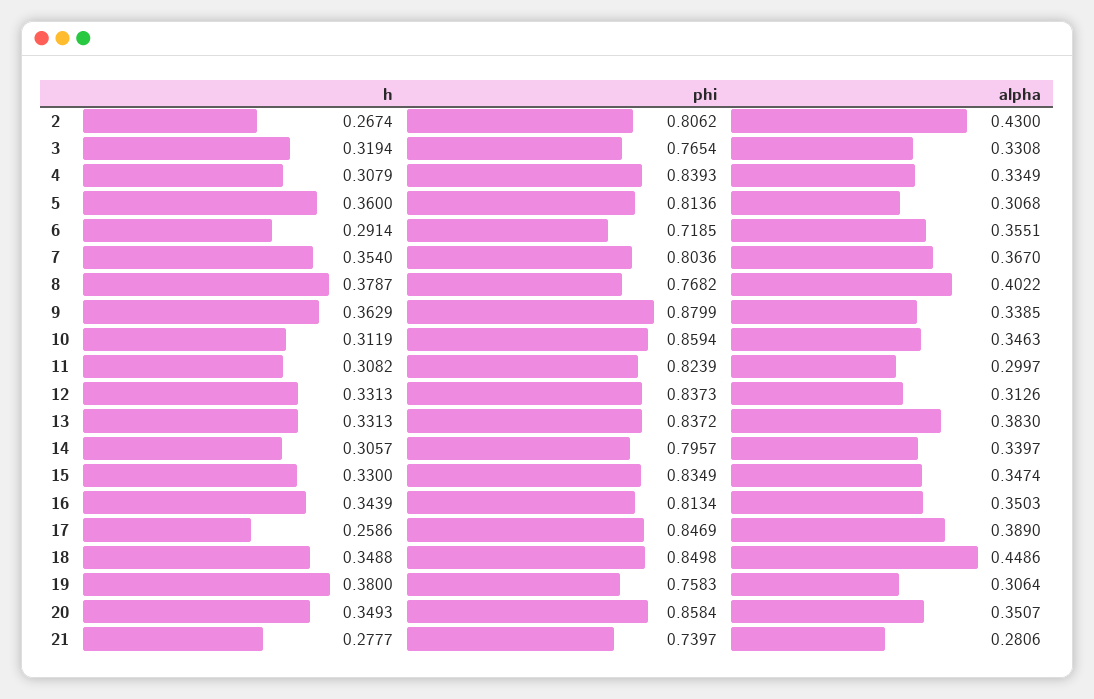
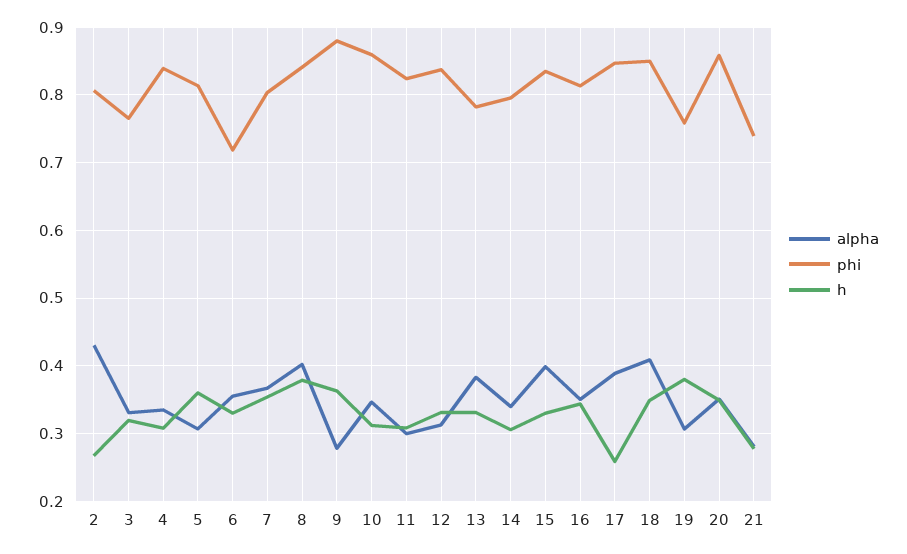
  {
    "h": {
      "2": 0.2674,
      "3": 0.3194,
      "4": 0.3079,
      "5": 0.36,
-     "6": 0.2914,
+     "6": 0.33,
      "7": 0.354,
      "8": 0.3787,
      "9": 0.3629,
      "10": 0.3119,
      "11": 0.3082,
      "12": 0.3313,
      "13": 0.3313,
      "14": 0.3057,
      "15": 0.33,
      "16": 0.3439,
      "17": 0.2586,
      "18": 0.3488,
      "19": 0.38,
      "20": 0.3493,
      "21": 0.2777
    },
    "phi": {
      "2": 0.8062,
      "3": 0.7654,
      "4": 0.8393,
      "5": 0.8136,
      "6": 0.7185,
      "7": 0.8036,
-     "8": 0.7682,
+     "8": 0.84,
      "9": 0.8799,
      "10": 0.8594,
      "11": 0.8239,
      "12": 0.8373,
-     "13": 0.8372,
+     "13": 0.78,
      "14": 0.7957,
      "15": 0.8349,
      "16": 0.8134,
      "17": 0.8469,
      "18": 0.8498,
      "19": 0.7583,
      "20": 0.8584,
      "21": 0.7397
    },
    "alpha": {
      "2": 0.43,
      "3": 0.3308,
      "4": 0.3349,
      "5": 0.3068,
      "6": 0.3551,
      "7": 0.367,
      "8": 0.4022,
-     "9": 0.3385,
+     "9": 0.28,
      "10": 0.3463,
      "11": 0.2997,
      "12": 0.3126,
      "13": 0.383,
      "14": 0.3397,
-     "15": 0.3474,
+     "15": 0.4,
      "16": 0.3503,
      "17": 0.389,
-     "18": 0.4486,
+     "18": 0.41,
      "19": 0.3064,
      "20": 0.3507,
      "21": 0.2806
    }
  }

